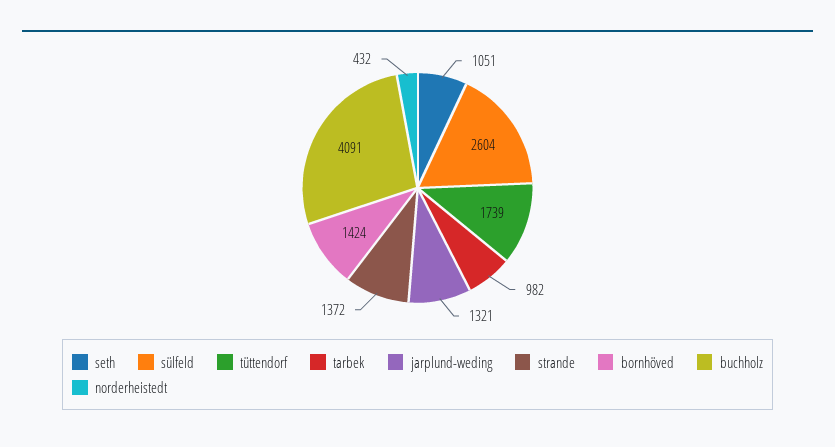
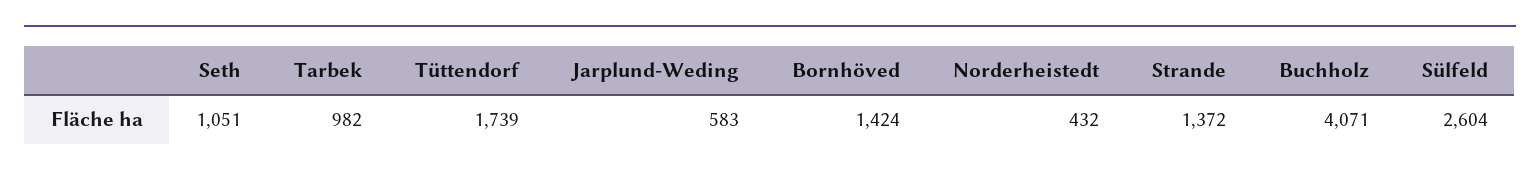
  {
    "seth": 1051,
    "sülfeld": 2604,
    "tüttendorf": 1739,
    "tarbek": 982,
-   "jarplund-weding": 1321,
+   "jarplund-weding": 583,
    "strande": 1372,
    "bornhöved": 1424,
-   "buchholz": 4091,
+   "buchholz": 4071,
    "norderheistedt": 432
  }

